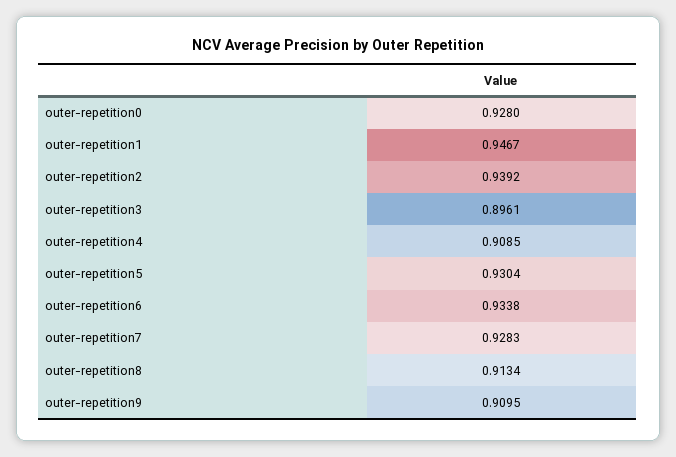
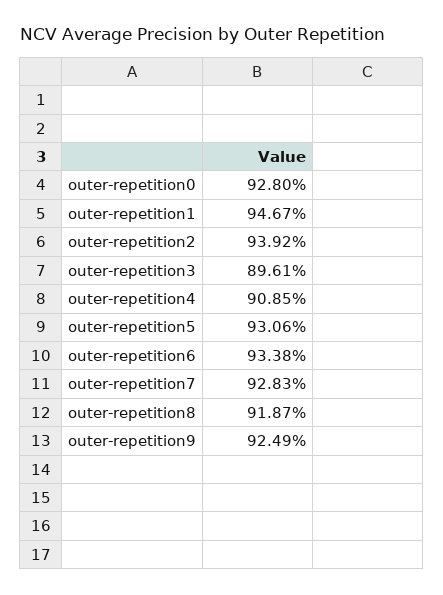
  {
    "outer-repetition0": 0.928,
    "outer-repetition1": 0.9467,
    "outer-repetition2": 0.9392,
    "outer-repetition3": 0.8961,
    "outer-repetition4": 0.9085,
-   "outer-repetition5": 0.9304,
+   "outer-repetition5": 0.9306,
    "outer-repetition6": 0.9338,
    "outer-repetition7": 0.9283,
-   "outer-repetition8": 0.9134,
+   "outer-repetition8": 0.9187,
-   "outer-repetition9": 0.9095
+   "outer-repetition9": 0.9249
  }

